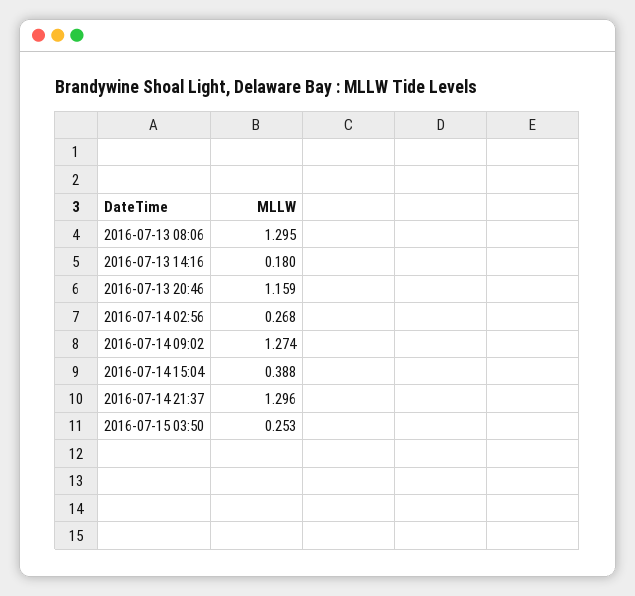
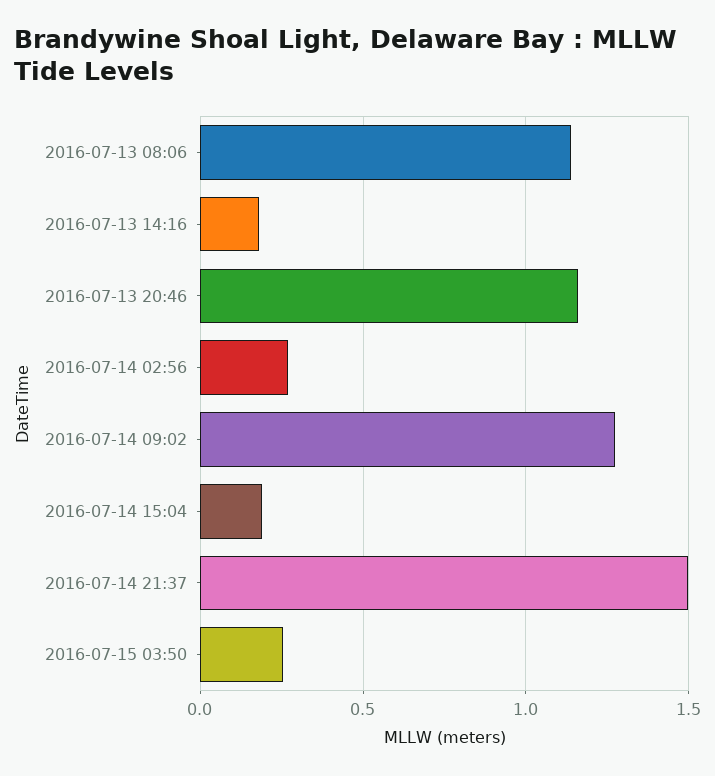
  {
-   "2016-07-13 08:06": 1.295,
+   "2016-07-13 08:06": 1.15,
    "2016-07-13 14:16": 0.18,
    "2016-07-13 20:46": 1.159,
    "2016-07-14 02:56": 0.268,
    "2016-07-14 09:02": 1.274,
-   "2016-07-14 15:04": 0.388,
+   "2016-07-14 15:04": 0.2,
-   "2016-07-14 21:37": 1.296,
+   "2016-07-14 21:37": 1.5,
    "2016-07-15 03:50": 0.253
  }

